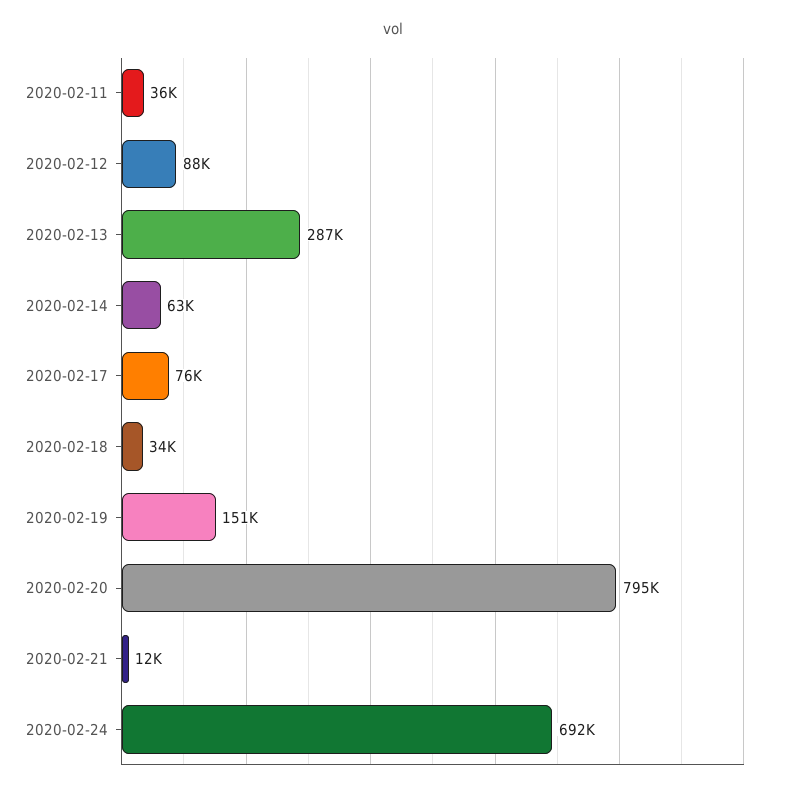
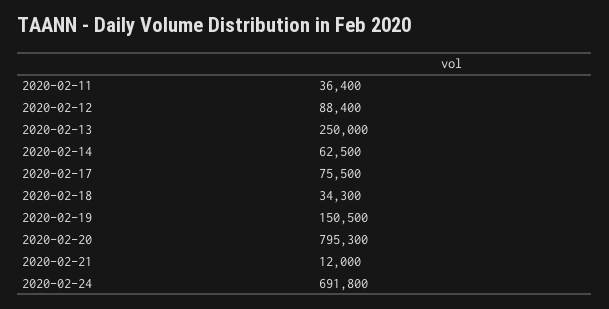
  {
    "2020-02-11": 36400,
    "2020-02-12": 88400,
-   "2020-02-13": 287000,
+   "2020-02-13": 250000,
    "2020-02-14": 62500,
    "2020-02-17": 75500,
    "2020-02-18": 34300,
    "2020-02-19": 150500,
    "2020-02-20": 795300,
    "2020-02-21": 12000,
    "2020-02-24": 691800
  }

